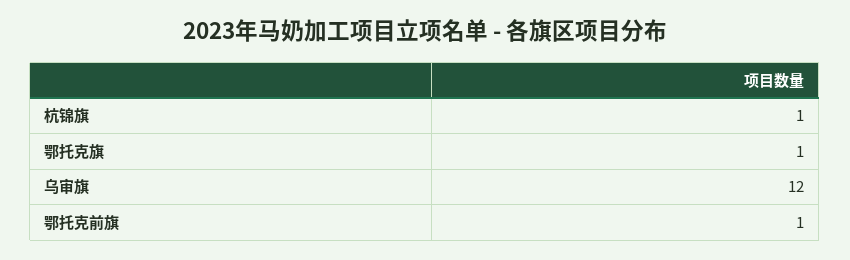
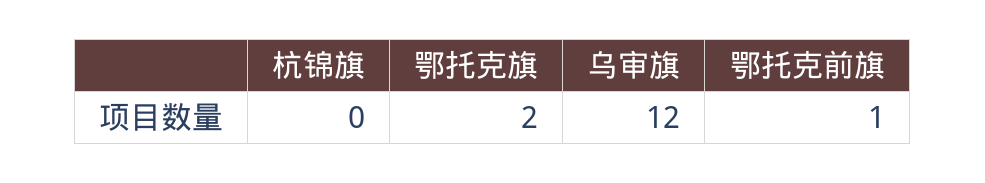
  {
-   "杭锦旗": 1,
+   "杭锦旗": 0,
-   "鄂托克旗": 1,
+   "鄂托克旗": 2,
    "乌审旗": 12,
    "鄂托克前旗": 1
  }

